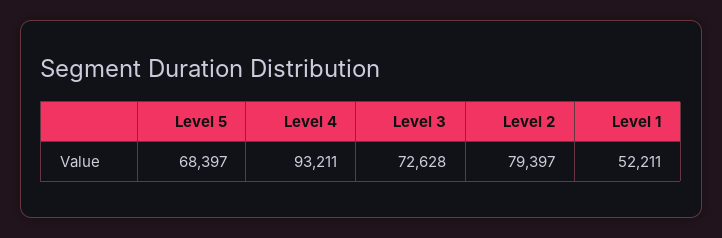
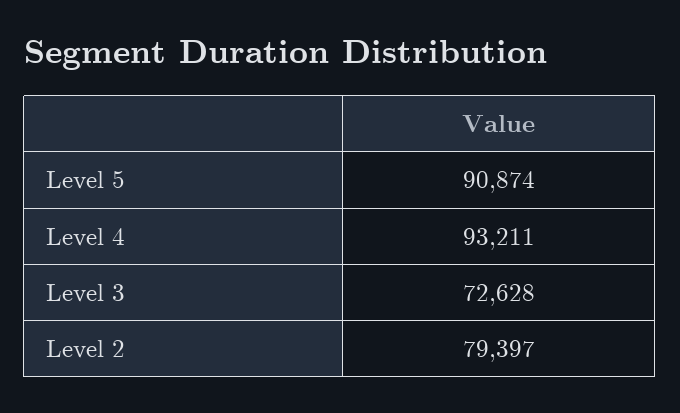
  {
-   "Level 5": 68397,
+   "Level 5": 90874,
    "Level 4": 93211,
    "Level 3": 72628,
-   "Level 2": 79397,
+   "Level 2": 79397
-   "Level 1": 52211
  }

